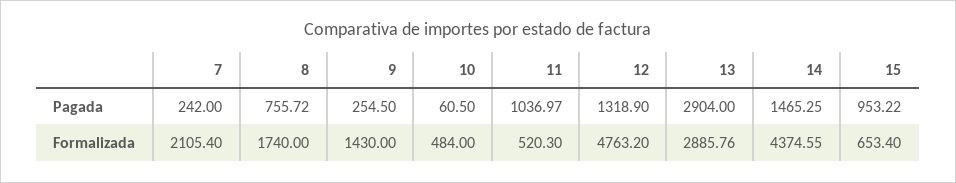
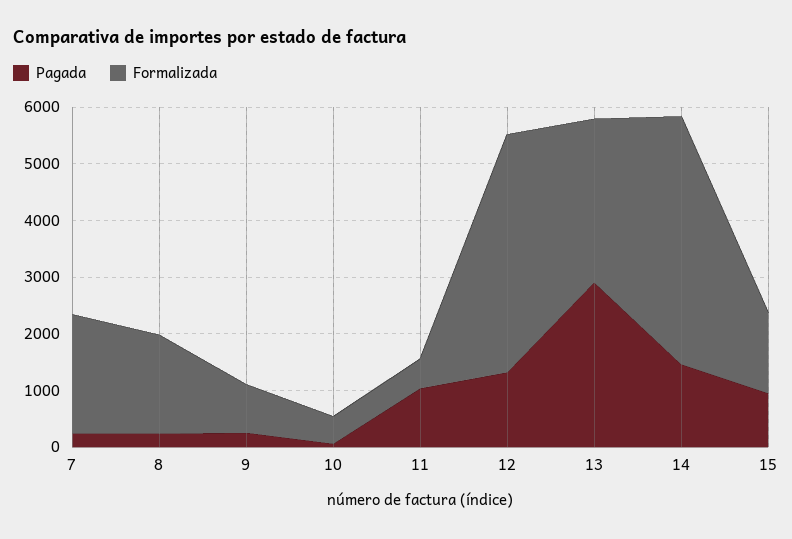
  {
    "Pagada": {
      "7": 242,
-     "8": 755.72,
+     "8": 200,
      "9": 254.5,
      "10": 60.5,
      "11": 1036.97,
      "12": 1318.9,
      "13": 2904,
      "14": 1465.25,
      "15": 953.22
    },
    "Formalizada": {
      "7": 2105.4,
      "8": 1740,
-     "9": 1430,
+     "9": 800,
      "10": 484,
      "11": 520.3,
-     "12": 4763.2,
+     "12": 4200,
      "13": 2885.76,
      "14": 4374.55,
-     "15": 653.4
+     "15": 1400
    }
  }

